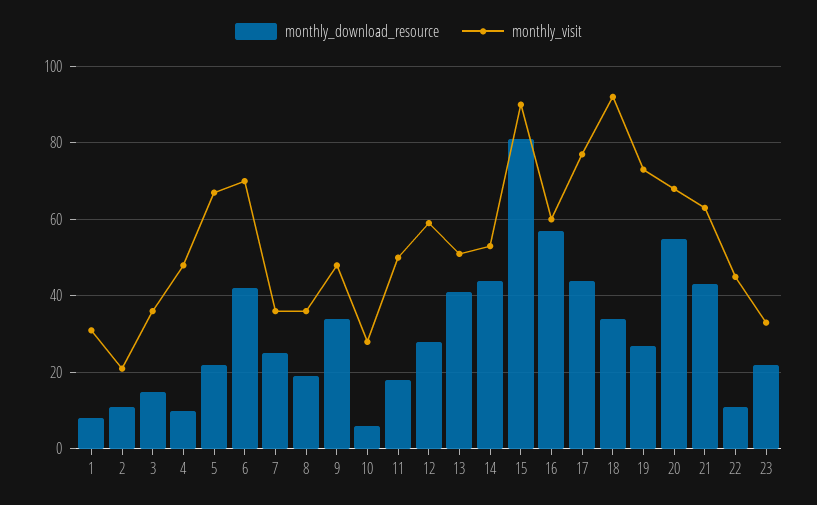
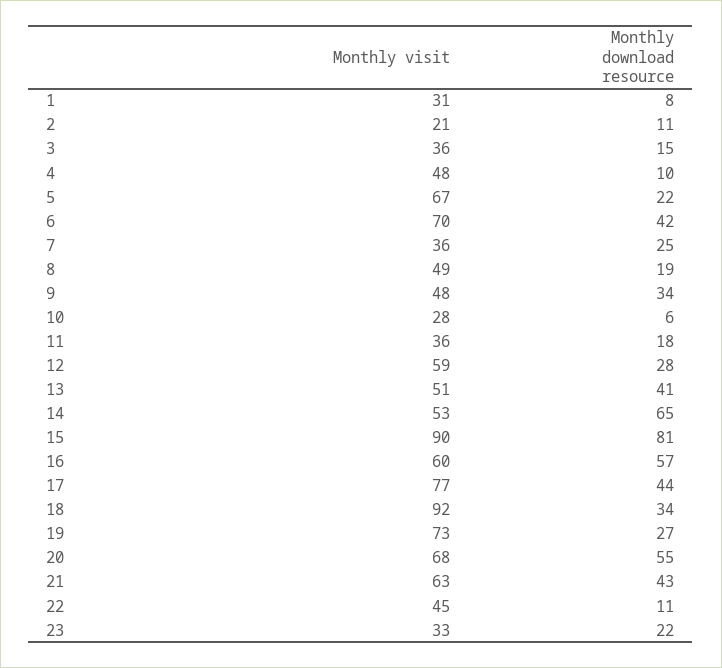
  {
    "monthly_download_resource": {
      "1": 8,
      "2": 11,
      "3": 15,
      "4": 10,
      "5": 22,
      "6": 42,
      "7": 25,
      "8": 19,
      "9": 34,
      "10": 6,
      "11": 18,
      "12": 28,
      "13": 41,
-     "14": 45,
+     "14": 65,
      "15": 81,
      "16": 57,
      "17": 44,
      "18": 34,
      "19": 27,
      "20": 55,
      "21": 43,
      "22": 11,
      "23": 22
    },
    "monthly_visit": {
      "1": 31,
      "2": 21,
      "3": 36,
      "4": 48,
      "5": 67,
      "6": 70,
      "7": 36,
-     "8": 35,
+     "8": 49,
      "9": 48,
      "10": 28,
-     "11": 50,
+     "11": 36,
      "12": 59,
      "13": 51,
      "14": 53,
      "15": 90,
      "16": 60,
      "17": 77,
      "18": 92,
      "19": 73,
      "20": 68,
      "21": 63,
      "22": 45,
      "23": 33
    }
  }

